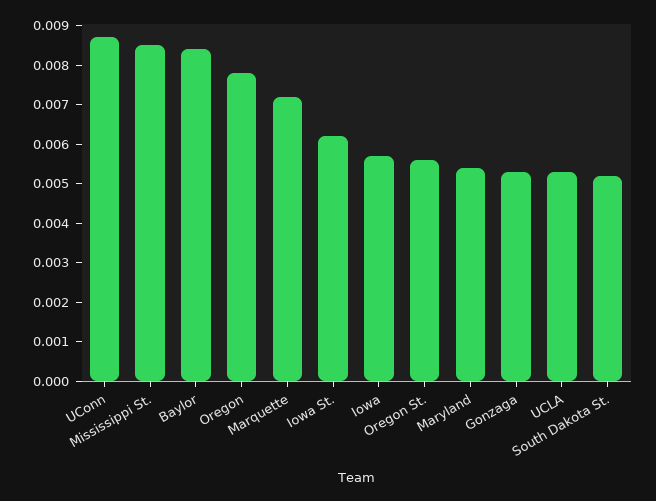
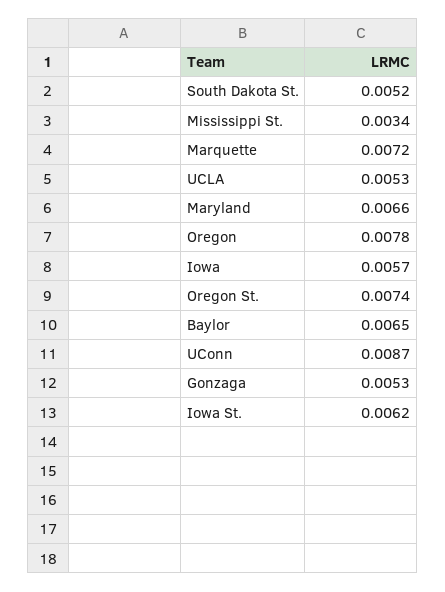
  {
    "UConn": 0.0087,
-   "Mississippi St.": 0.0085,
+   "Mississippi St.": 0.0034,
-   "Baylor": 0.0085,
+   "Baylor": 0.0065,
    "Oregon": 0.0078,
    "Marquette": 0.0072,
    "Iowa St.": 0.0062,
    "Iowa": 0.0057,
-   "Oregon St.": 0.0055,
+   "Oregon St.": 0.0074,
-   "Maryland": 0.0055,
+   "Maryland": 0.0066,
    "Gonzaga": 0.0053,
    "UCLA": 0.0053,
    "South Dakota St.": 0.0052
  }

